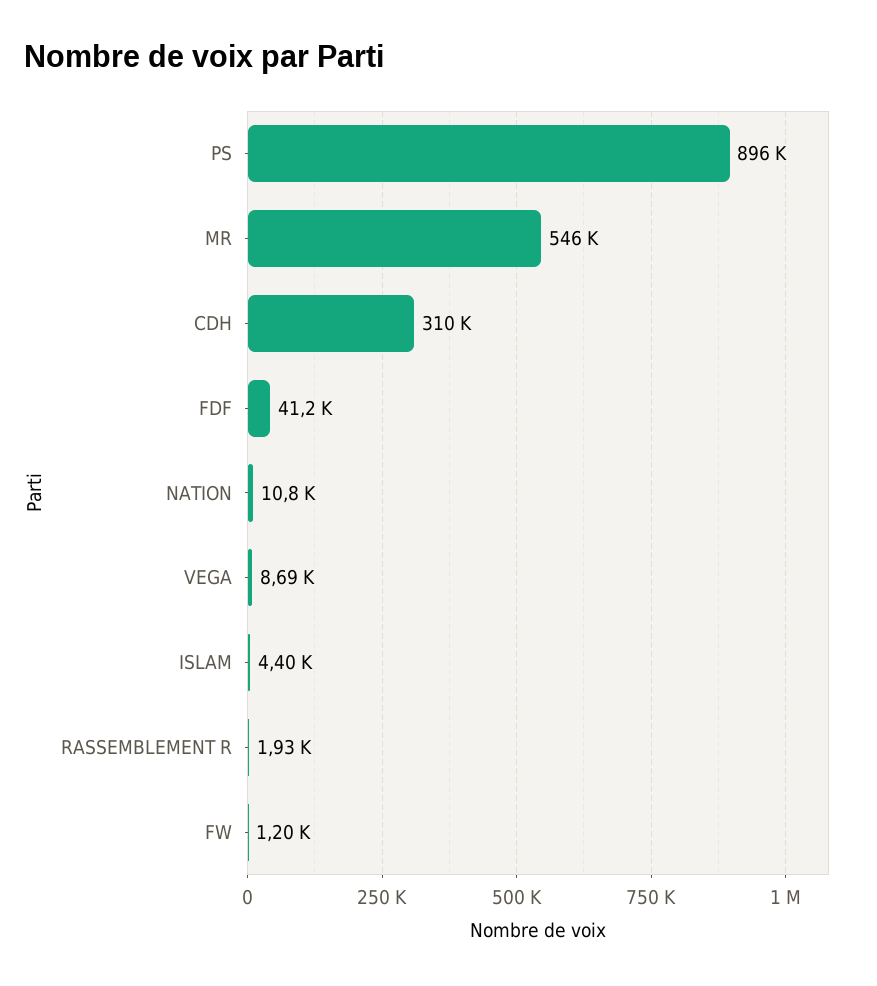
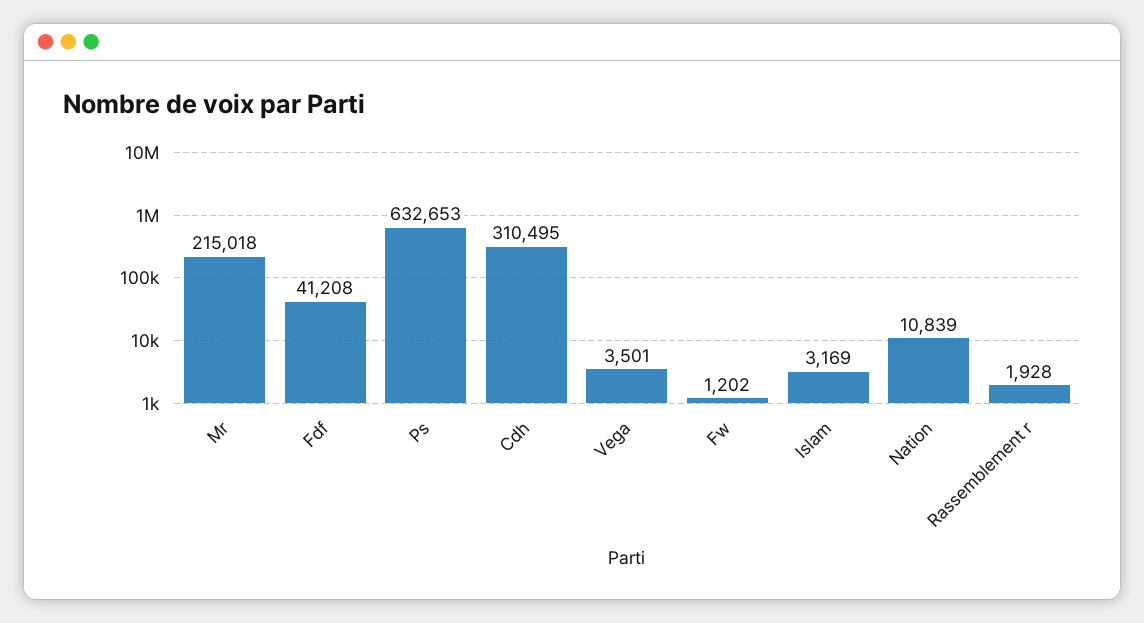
  {
-   "PS": 896000,
+   "PS": 632653,
-   "MR": 546000,
+   "MR": 215018,
    "CDH": 310495,
    "FDF": 41208,
    "NATION": 10839,
-   "VEGA": 8690,
+   "VEGA": 3501,
-   "ISLAM": 4400,
+   "ISLAM": 3169,
    "RASSEMBLEMENT R": 1928,
    "FW": 1202
  }

